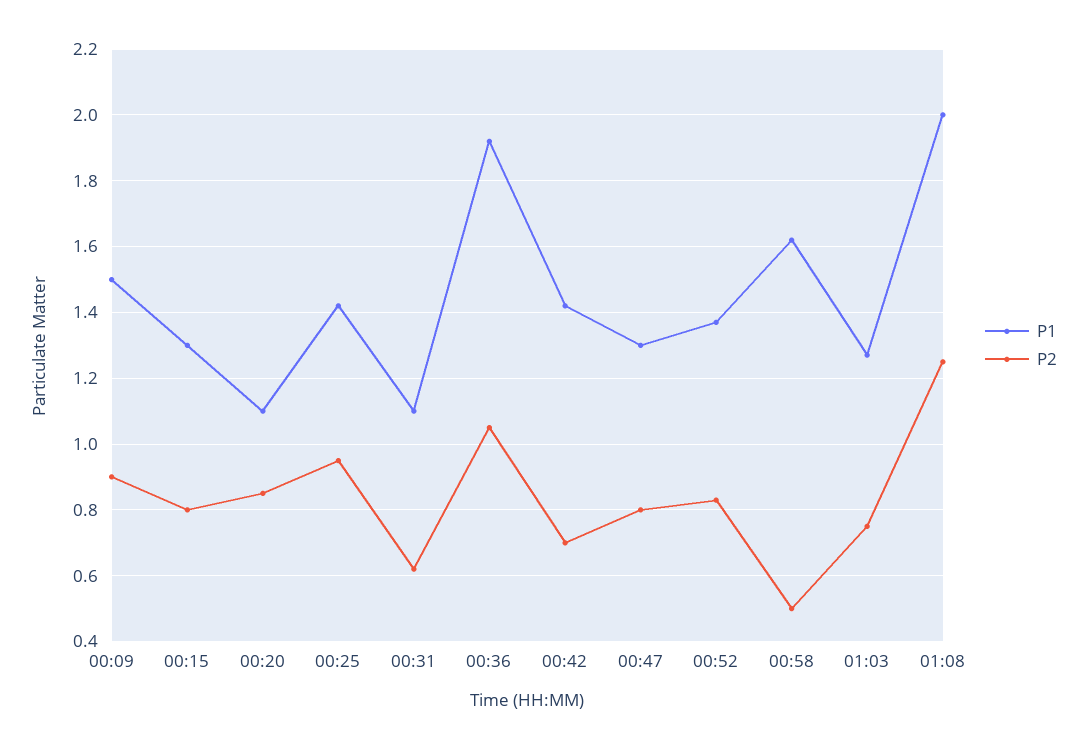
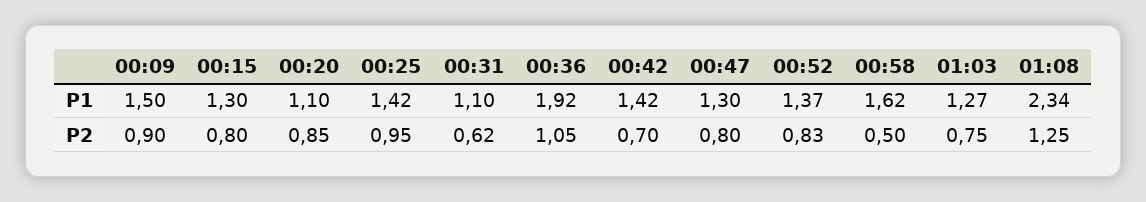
  {
    "P1": {
      "00:09": 1.5,
      "00:15": 1.3,
      "00:20": 1.1,
      "00:25": 1.42,
      "00:31": 1.1,
      "00:36": 1.92,
      "00:42": 1.42,
      "00:47": 1.3,
      "00:52": 1.37,
      "00:58": 1.62,
      "01:03": 1.27,
-     "01:08": 2
+     "01:08": 2.34
    },
    "P2": {
      "00:09": 0.9,
      "00:15": 0.8,
      "00:20": 0.85,
      "00:25": 0.95,
      "00:31": 0.62,
      "00:36": 1.05,
      "00:42": 0.7,
      "00:47": 0.8,
      "00:52": 0.83,
      "00:58": 0.5,
      "01:03": 0.75,
      "01:08": 1.25
    }
  }

